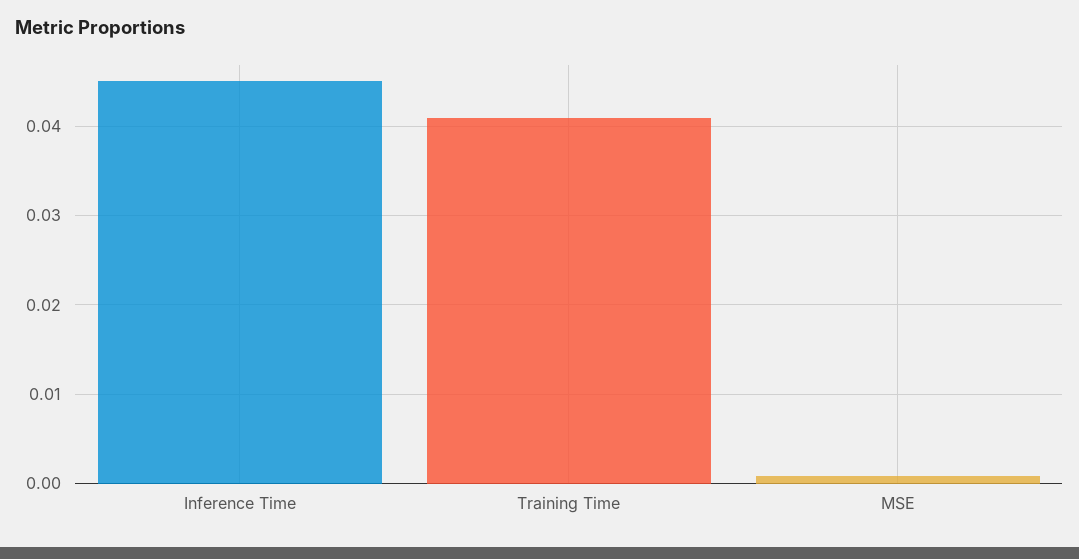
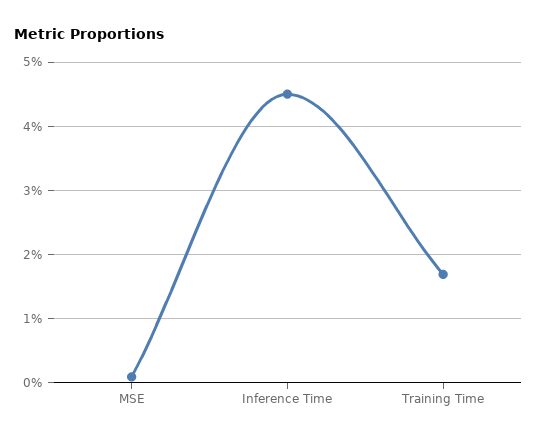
  {
    "Inference Time": 0.045,
-   "Training Time": 0.041,
+   "Training Time": 0.017,
    "MSE": 0.001
  }

